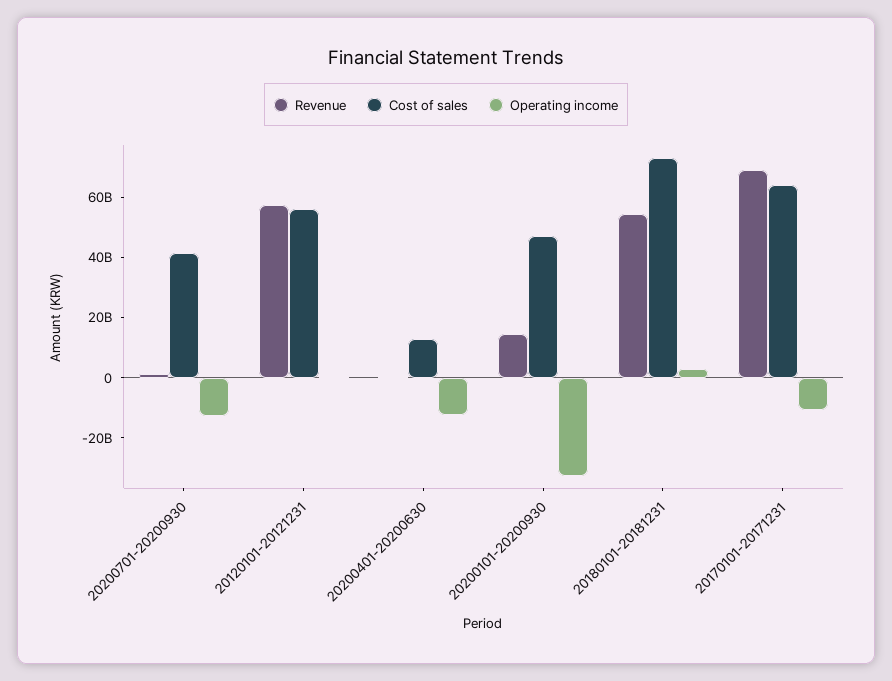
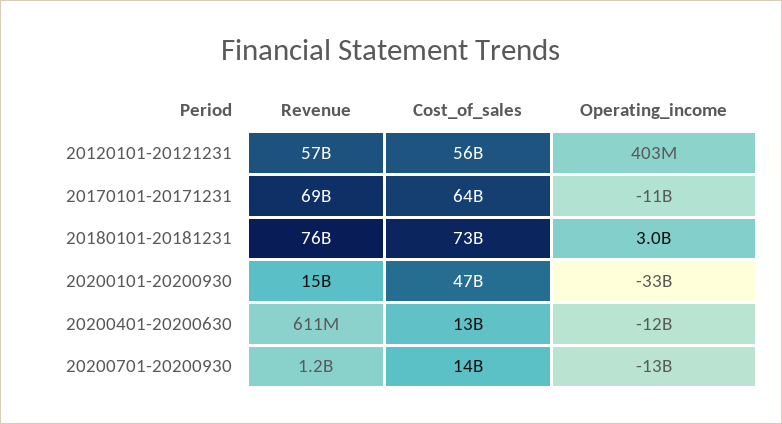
  {
    "Revenue": {
      "20200701-20200930": 1200000000,
      "20120101-20121231": 57000000000,
      "20200401-20200630": 611000000,
      "20200101-20200930": 15000000000,
-     "20180101-20181231": 55000000000,
+     "20180101-20181231": 76000000000,
      "20170101-20171231": 69000000000
    },
    "Cost of sales": {
-     "20200701-20200930": 40000000000,
+     "20200701-20200930": 14000000000,
      "20120101-20121231": 56000000000,
      "20200401-20200630": 13000000000,
      "20200101-20200930": 47000000000,
      "20180101-20181231": 73000000000,
      "20170101-20171231": 64000000000
    },
    "Operating income": {
      "20200701-20200930": -13000000000,
      "20120101-20121231": 403000000,
      "20200401-20200630": -12000000000,
      "20200101-20200930": -33000000000,
      "20180101-20181231": 3000000000,
      "20170101-20171231": -11000000000
    }
  }

